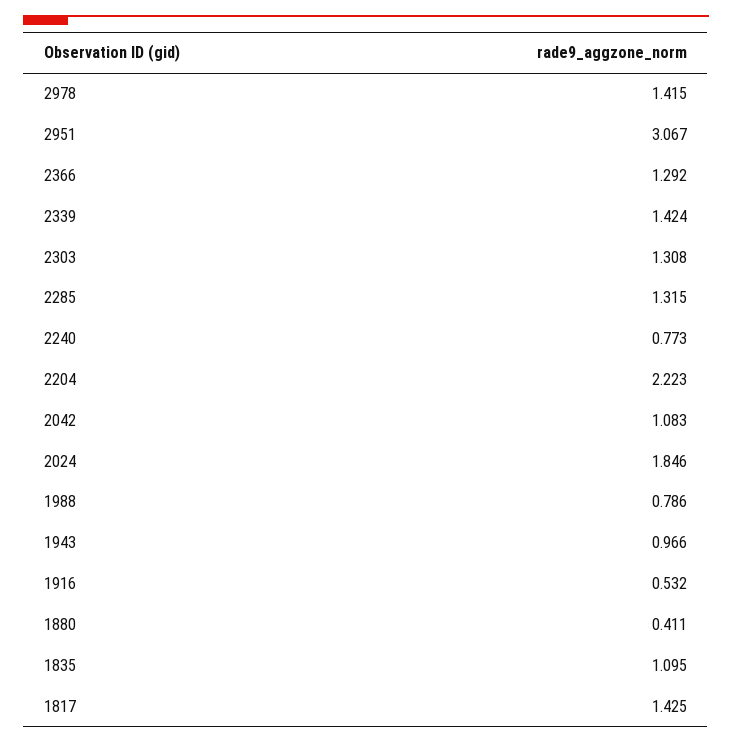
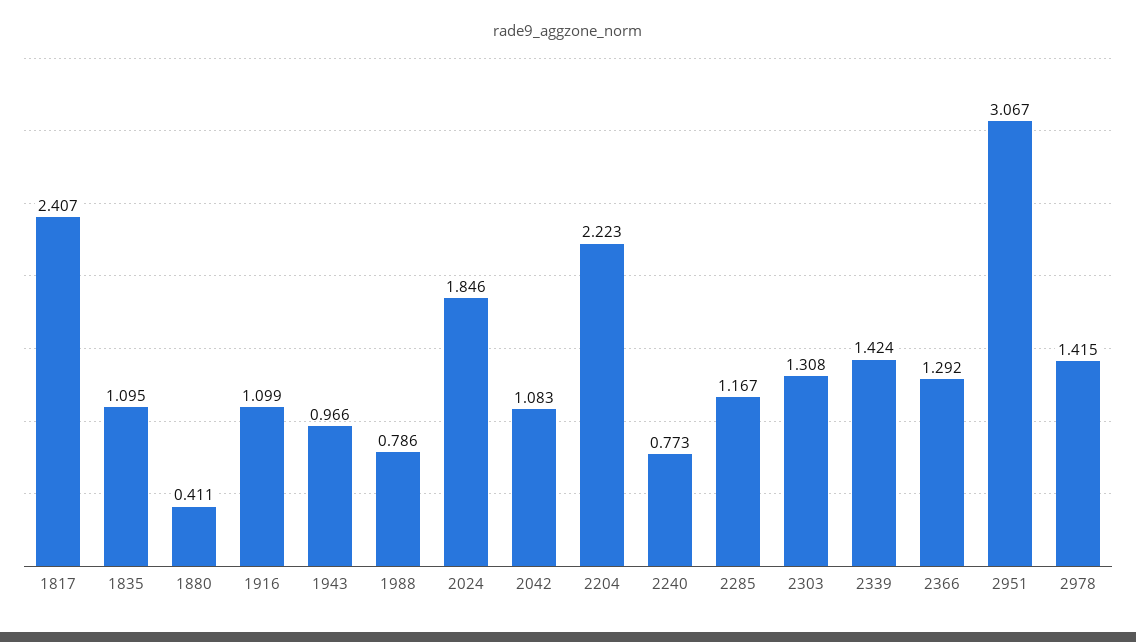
  {
    "2978": 1.415,
    "2951": 3.067,
    "2366": 1.292,
    "2339": 1.424,
    "2303": 1.308,
-   "2285": 1.315,
+   "2285": 1.167,
    "2240": 0.773,
    "2204": 2.223,
    "2042": 1.083,
    "2024": 1.846,
    "1988": 0.786,
    "1943": 0.966,
-   "1916": 0.532,
+   "1916": 1.099,
    "1880": 0.411,
    "1835": 1.095,
-   "1817": 1.425
+   "1817": 2.407
  }

